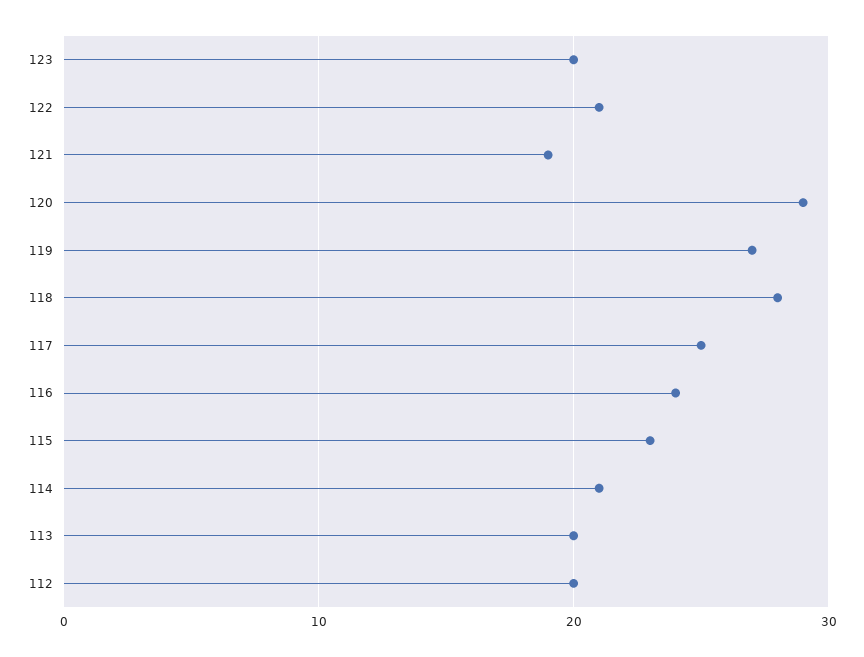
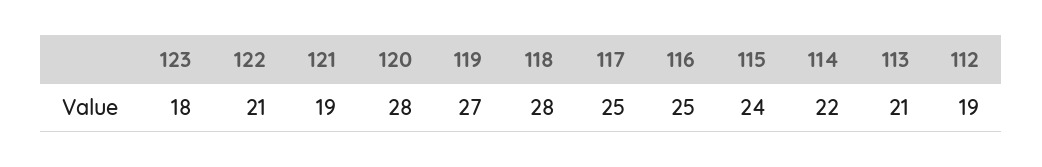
  {
-   "123": 20,
+   "123": 18,
    "122": 21,
    "121": 19,
-   "120": 29,
+   "120": 28,
    "119": 27,
    "118": 28,
    "117": 25,
-   "116": 24,
+   "116": 25,
-   "115": 23,
+   "115": 24,
-   "114": 21,
+   "114": 22,
-   "113": 20,
+   "113": 21,
-   "112": 20
+   "112": 19
  }

